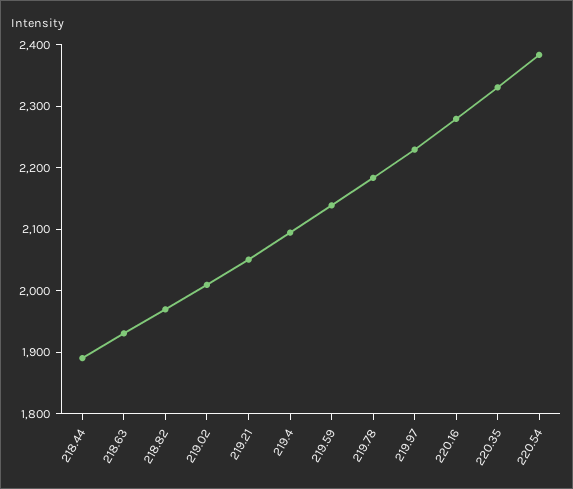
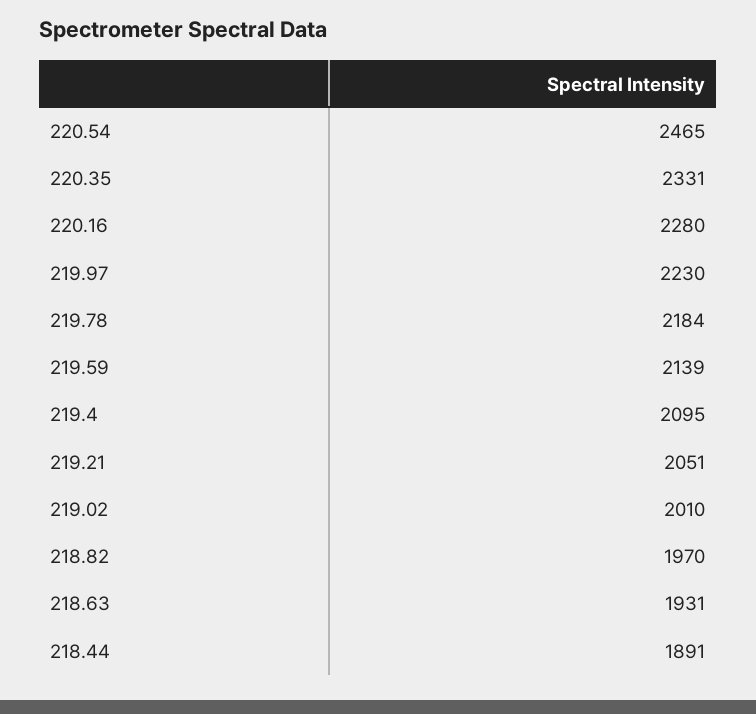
  {
    "218.44": 1891,
    "218.63": 1931,
    "218.82": 1970,
    "219.02": 2010,
    "219.21": 2051,
    "219.4": 2095,
    "219.59": 2139,
    "219.78": 2184,
    "219.97": 2230,
    "220.16": 2280,
    "220.35": 2331,
-   "220.54": 2380
+   "220.54": 2465
  }

